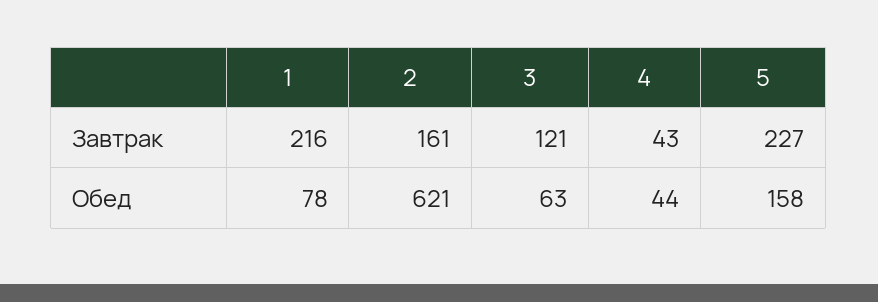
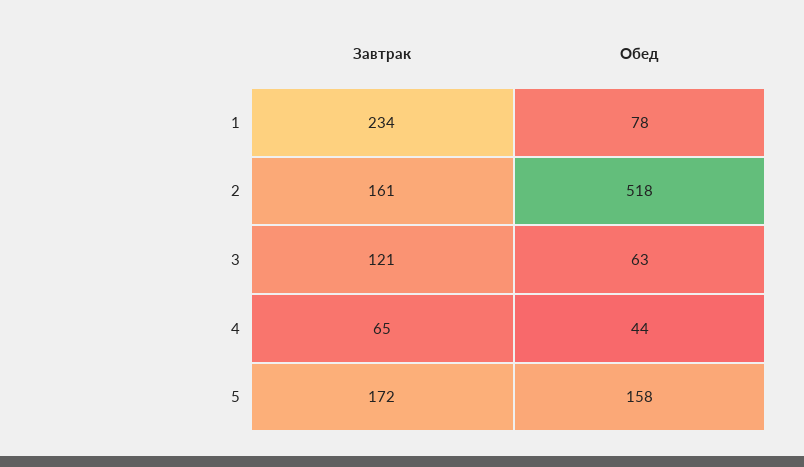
  {
    "1": {
-     "Завтрак": 216,
+     "Завтрак": 234,
      "Обед": 78
    },
    "2": {
      "Завтрак": 161,
-     "Обед": 621
+     "Обед": 518
    },
    "3": {
      "Завтрак": 121,
      "Обед": 63
    },
    "4": {
-     "Завтрак": 43,
+     "Завтрак": 65,
      "Обед": 44
    },
    "5": {
-     "Завтрак": 227,
+     "Завтрак": 172,
      "Обед": 158
    }
  }

